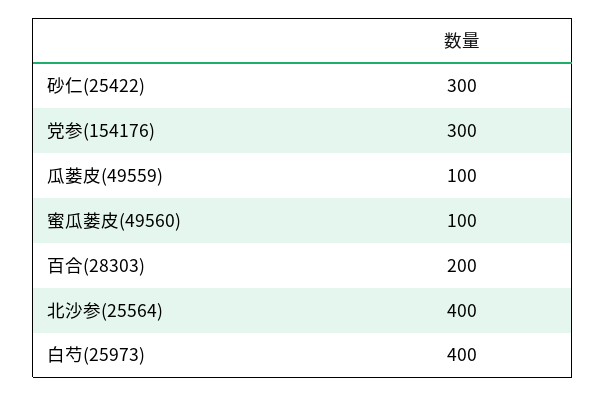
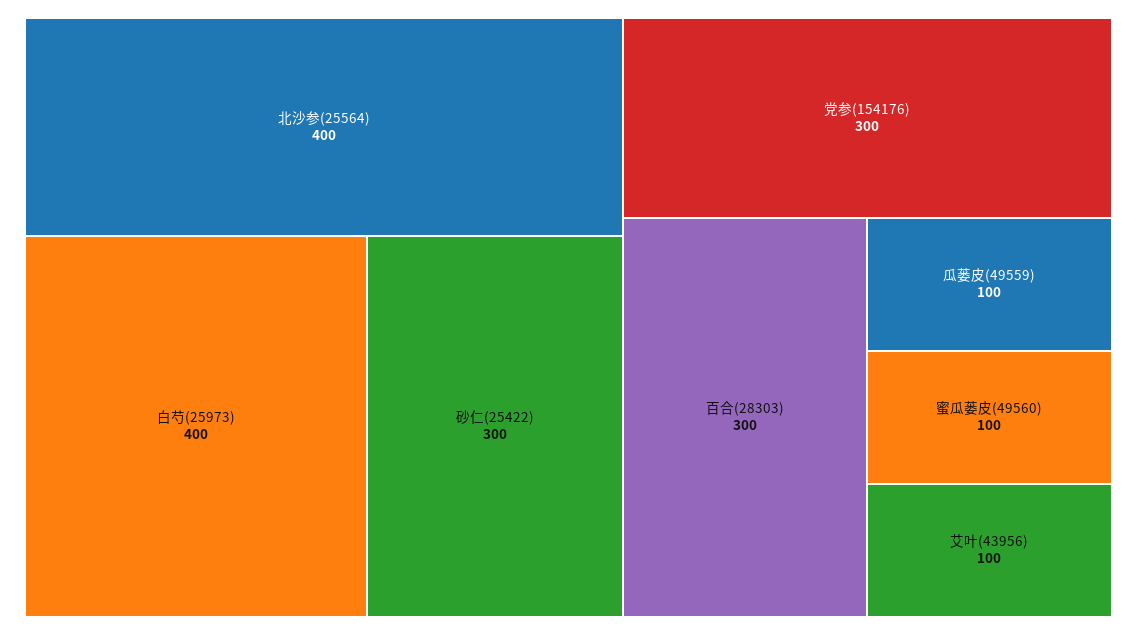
  {
    "砂仁(25422)": 300,
    "党参(154176)": 300,
    "瓜蒌皮(49559)": 100,
    "蜜瓜蒌皮(49560)": 100,
-   "百合(28303)": 200,
+   "百合(28303)": 300,
    "北沙参(25564)": 400,
-   "白芍(25973)": 400
+   "白芍(25973)": 400,
+   "艾叶(43956)": 100
  }

